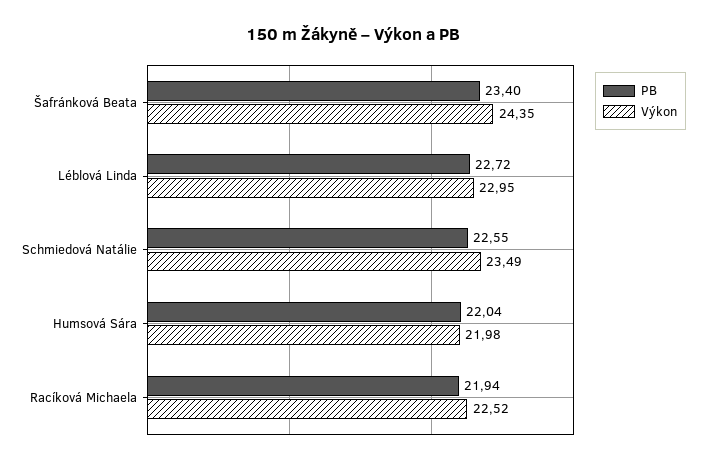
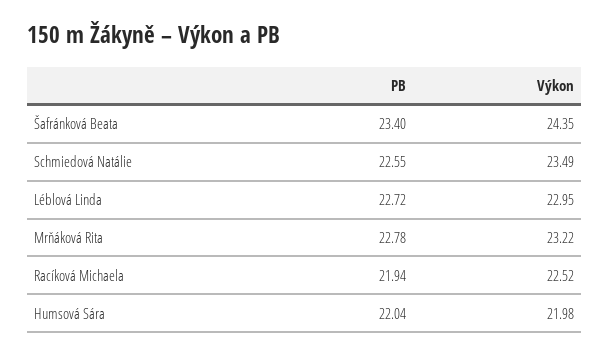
  {
    "PB": {
      "Šafránková Beata": 23.4,
      "Léblová Linda": 22.72,
      "Schmiedová Natálie": 22.55,
      "Humsová Sára": 22.04,
-     "Racíková Michaela": 21.94
+     "Racíková Michaela": 21.94,
+     "Mrňáková Rita": 22.78
    },
    "Výkon": {
      "Šafránková Beata": 24.35,
      "Léblová Linda": 22.95,
      "Schmiedová Natálie": 23.49,
      "Humsová Sára": 21.98,
-     "Racíková Michaela": 22.52
+     "Racíková Michaela": 22.52,
+     "Mrňáková Rita": 23.22
    }
  }

